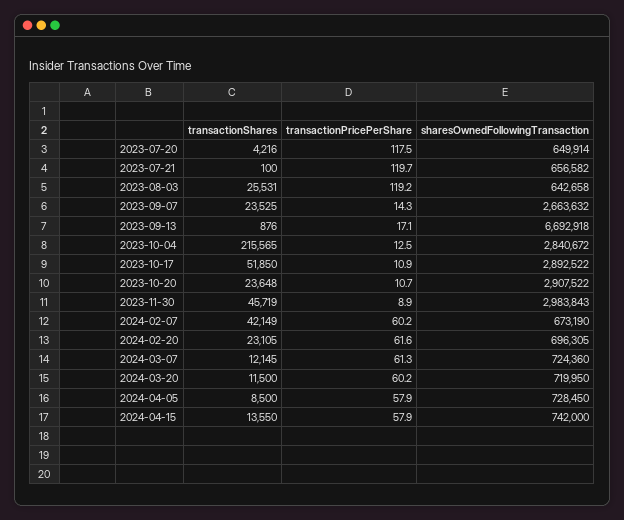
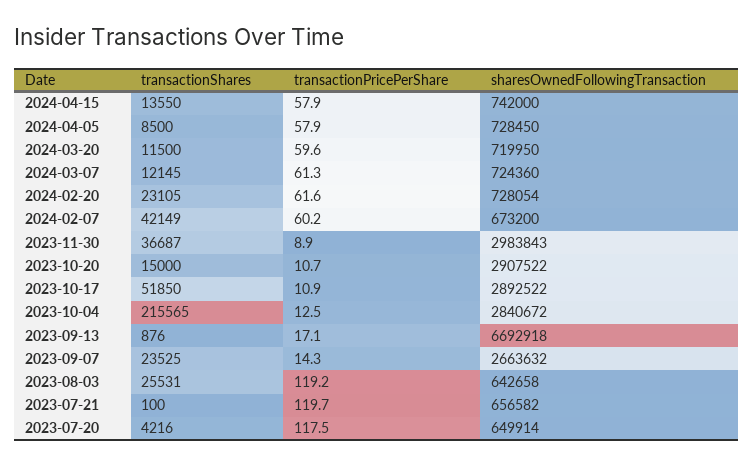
  {
    "transactionShares": {
      "2023-07-20": 4216,
      "2023-07-21": 100,
      "2023-08-03": 25531,
      "2023-09-07": 23525,
      "2023-09-13": 876,
      "2023-10-04": 215565,
      "2023-10-17": 51850,
-     "2023-10-20": 23648,
+     "2023-10-20": 15000,
-     "2023-11-30": 45719,
+     "2023-11-30": 36687,
      "2024-02-07": 42149,
      "2024-02-20": 23105,
      "2024-03-07": 12145,
      "2024-03-20": 11500,
      "2024-04-05": 8500,
      "2024-04-15": 13550
    },
    "transactionPricePerShare": {
      "2023-07-20": 117.5,
      "2023-07-21": 119.7,
      "2023-08-03": 119.2,
      "2023-09-07": 14.3,
      "2023-09-13": 17.1,
      "2023-10-04": 12.5,
      "2023-10-17": 10.9,
      "2023-10-20": 10.7,
      "2023-11-30": 8.9,
      "2024-02-07": 60.2,
      "2024-02-20": 61.6,
      "2024-03-07": 61.3,
-     "2024-03-20": 60.2,
+     "2024-03-20": 59.6,
      "2024-04-05": 57.9,
      "2024-04-15": 57.9
    },
    "sharesOwnedFollowingTransaction": {
      "2023-07-20": 649914,
      "2023-07-21": 656582,
      "2023-08-03": 642658,
      "2023-09-07": 2663632,
      "2023-09-13": 6692918,
      "2023-10-04": 2840672,
      "2023-10-17": 2892522,
      "2023-10-20": 2907522,
      "2023-11-30": 2983843,
-     "2024-02-07": 673190,
+     "2024-02-07": 673200,
-     "2024-02-20": 696305,
+     "2024-02-20": 728054,
      "2024-03-07": 724360,
      "2024-03-20": 719950,
      "2024-04-05": 728450,
      "2024-04-15": 742000
    }
  }

